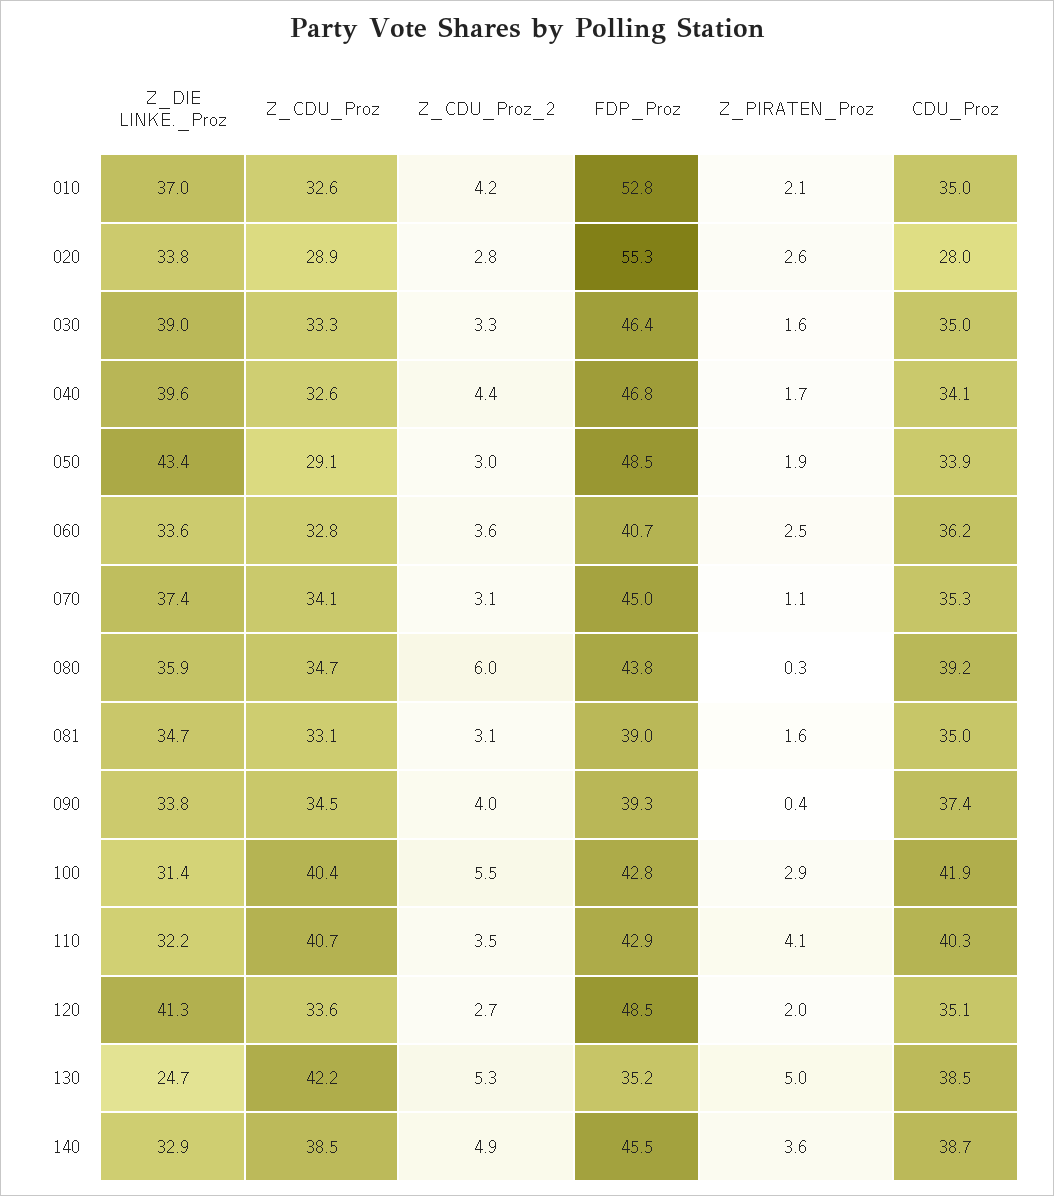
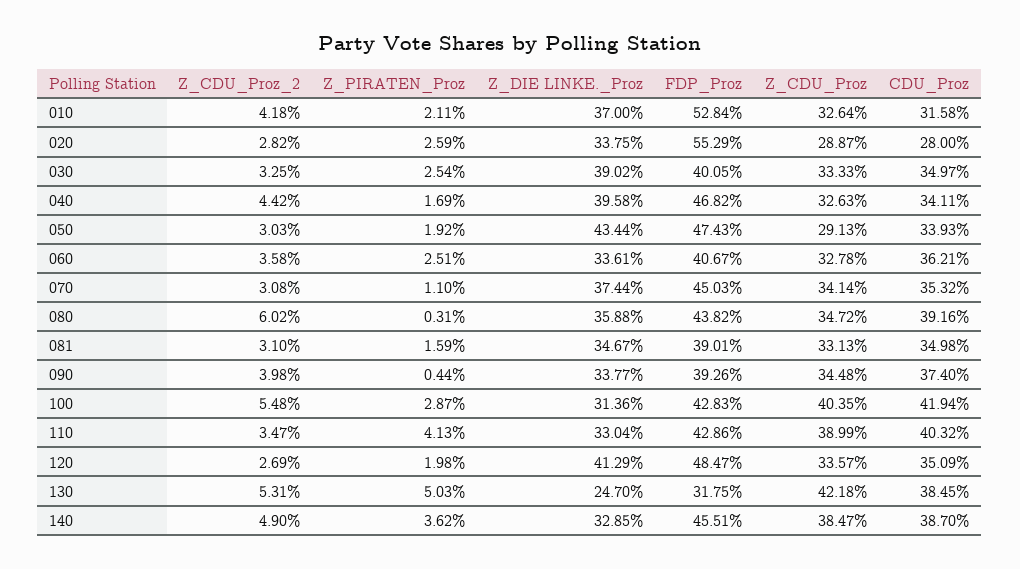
  {
    "Z_DIE LINKE._Proz": {
      "010": 37,
      "020": 33.75,
      "030": 39.02,
      "040": 39.58,
      "050": 43.44,
      "060": 33.61,
      "070": 37.44,
      "080": 35.88,
      "081": 34.67,
      "090": 33.77,
      "100": 31.36,
-     "110": 32.2,
+     "110": 33.04,
      "120": 41.29,
      "130": 24.7,
      "140": 32.85
    },
    "Z_CDU_Proz": {
      "010": 32.64,
      "020": 28.87,
      "030": 33.33,
      "040": 32.63,
      "050": 29.13,
      "060": 32.78,
      "070": 34.14,
      "080": 34.72,
      "081": 33.13,
      "090": 34.48,
      "100": 40.35,
-     "110": 40.7,
+     "110": 38.99,
      "120": 33.57,
      "130": 42.18,
      "140": 38.47
    },
    "Z_CDU_Proz_2": {
      "010": 4.18,
      "020": 2.82,
      "030": 3.25,
      "040": 4.42,
      "050": 3.03,
      "060": 3.58,
      "070": 3.08,
      "080": 6.02,
      "081": 3.1,
      "090": 3.98,
      "100": 5.48,
      "110": 3.47,
      "120": 2.69,
      "130": 5.31,
      "140": 4.9
    },
    "FDP_Proz": {
      "010": 52.84,
      "020": 55.29,
-     "030": 46.4,
+     "030": 40.05,
      "040": 46.82,
-     "050": 48.5,
+     "050": 47.43,
      "060": 40.67,
      "070": 45.03,
      "080": 43.82,
      "081": 39.01,
      "090": 39.26,
      "100": 42.83,
      "110": 42.86,
      "120": 48.47,
-     "130": 35.2,
+     "130": 31.75,
      "140": 45.51
    },
    "Z_PIRATEN_Proz": {
      "010": 2.11,
      "020": 2.59,
-     "030": 1.6,
+     "030": 2.54,
      "040": 1.69,
      "050": 1.92,
      "060": 2.51,
      "070": 1.1,
      "080": 0.31,
      "081": 1.59,
      "090": 0.44,
      "100": 2.87,
      "110": 4.13,
      "120": 1.98,
      "130": 5.03,
      "140": 3.62
    },
    "CDU_Proz": {
-     "010": 35,
+     "010": 31.58,
      "020": 28,
      "030": 34.97,
      "040": 34.11,
      "050": 33.93,
      "060": 36.21,
      "070": 35.32,
      "080": 39.16,
      "081": 34.98,
      "090": 37.4,
      "100": 41.94,
      "110": 40.32,
      "120": 35.09,
      "130": 38.45,
      "140": 38.7
    }
  }

